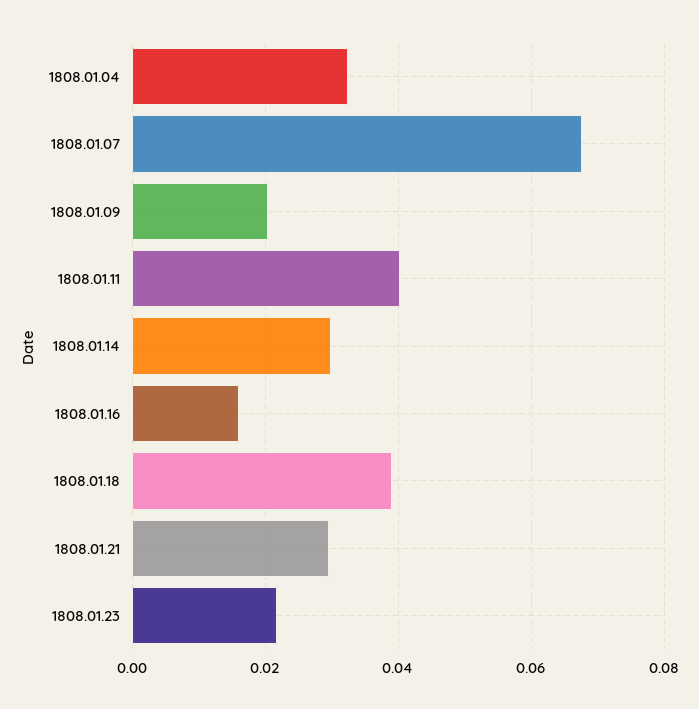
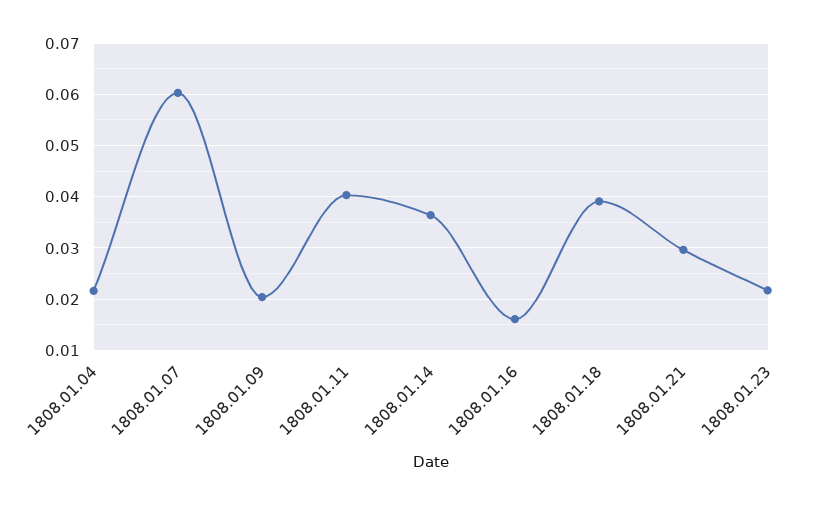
  {
-   "1808.01.04": 0.032,
+   "1808.01.04": 0.022,
-   "1808.01.07": 0.068,
+   "1808.01.07": 0.06,
    "1808.01.09": 0.02,
    "1808.01.11": 0.04,
-   "1808.01.14": 0.03,
+   "1808.01.14": 0.036,
    "1808.01.16": 0.016,
    "1808.01.18": 0.04,
    "1808.01.21": 0.03,
    "1808.01.23": 0.022
  }

